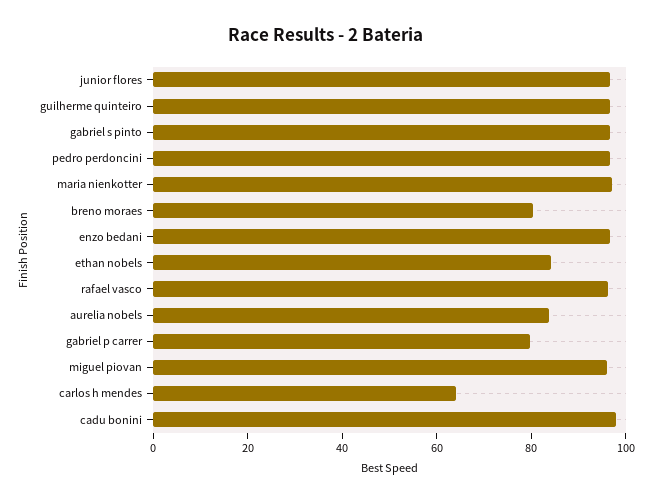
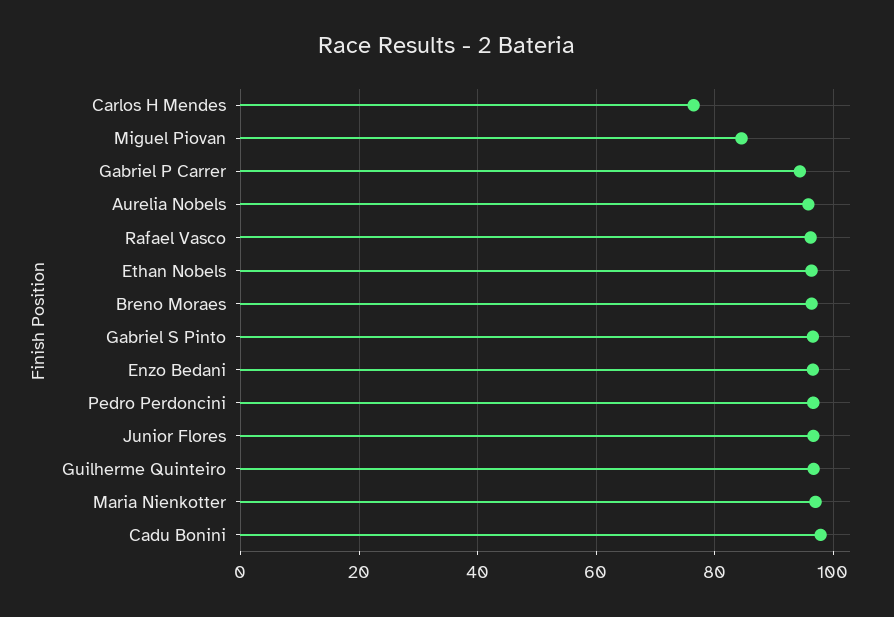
  {
    "junior flores": 96,
    "guilherme quinteiro": 96,
    "gabriel s pinto": 96,
    "pedro perdoncini": 96,
    "maria nienkotter": 98,
-   "breno moraes": 80,
+   "breno moraes": 96,
    "enzo bedani": 96,
-   "ethan nobels": 85,
+   "ethan nobels": 96,
    "rafael vasco": 96,
-   "aurelia nobels": 85,
+   "aurelia nobels": 96,
-   "gabriel p carrer": 80,
+   "gabriel p carrer": 94,
-   "miguel piovan": 95,
+   "miguel piovan": 84,
-   "carlos h mendes": 65,
+   "carlos h mendes": 76,
    "cadu bonini": 98
  }

